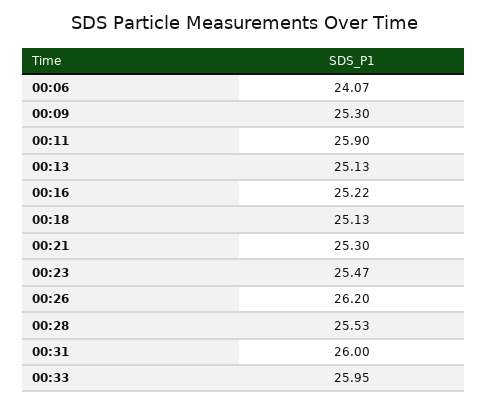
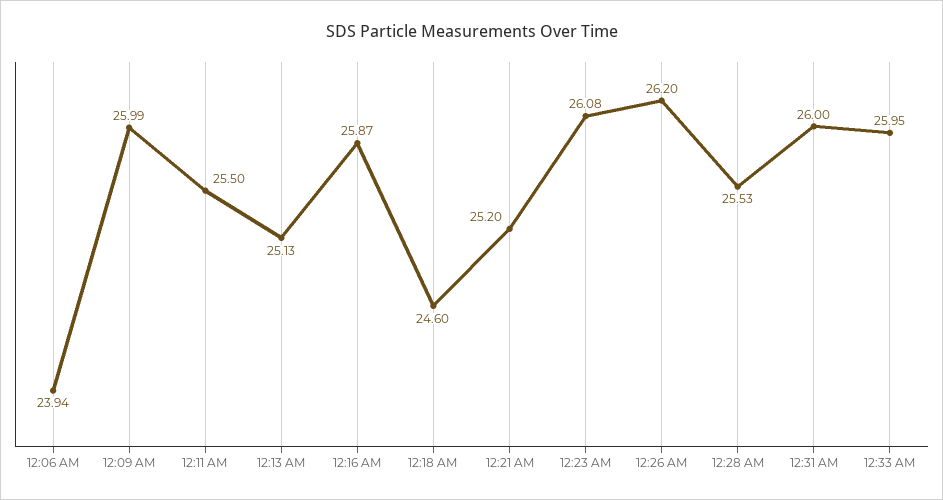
  {
-   "00:06": 24.07,
+   "00:06": 23.94,
-   "00:09": 25.3,
+   "00:09": 25.99,
-   "00:11": 25.9,
+   "00:11": 25.5,
    "00:13": 25.13,
-   "00:16": 25.22,
+   "00:16": 25.87,
-   "00:18": 25.13,
+   "00:18": 24.6,
-   "00:21": 25.3,
+   "00:21": 25.2,
-   "00:23": 25.47,
+   "00:23": 26.08,
    "00:26": 26.2,
    "00:28": 25.53,
    "00:31": 26,
    "00:33": 25.95
  }

